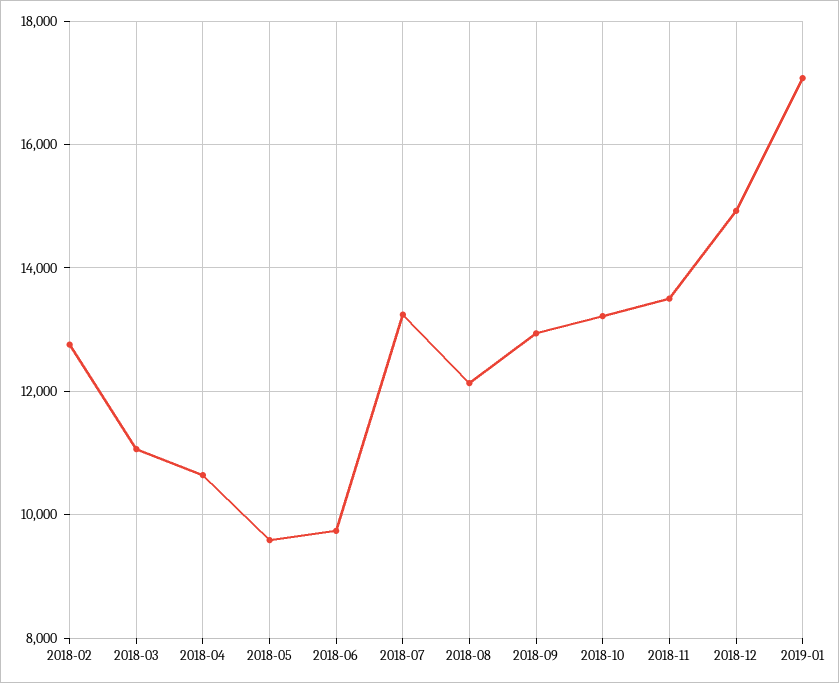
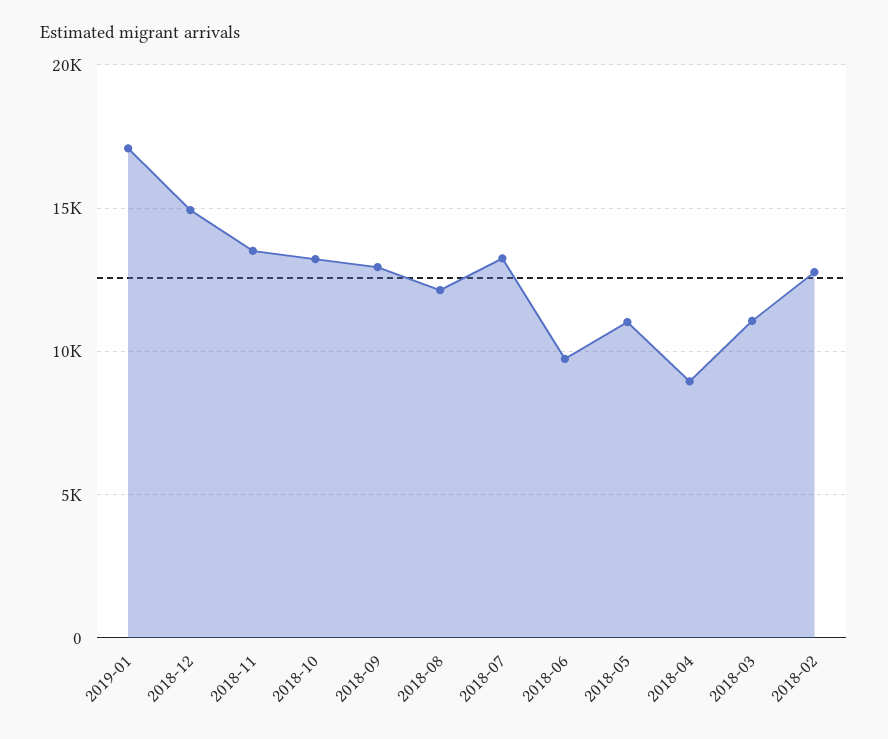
  {
    "2018-02": 12800,
    "2018-03": 11000,
-   "2018-04": 10600,
+   "2018-04": 9000,
-   "2018-05": 9600,
+   "2018-05": 11000,
    "2018-06": 9800,
    "2018-07": 13200,
    "2018-08": 12200,
    "2018-09": 13000,
    "2018-10": 13200,
    "2018-11": 13600,
    "2018-12": 15000,
    "2019-01": 17000
  }

